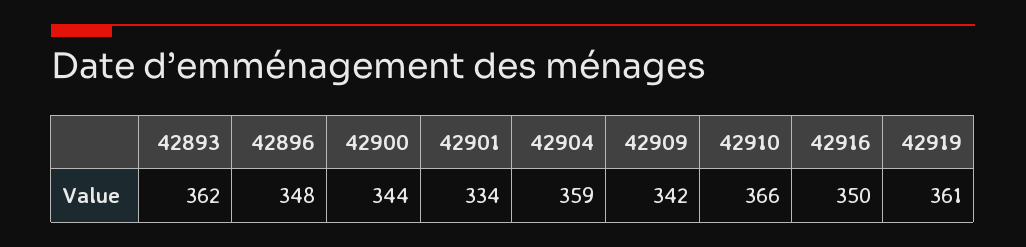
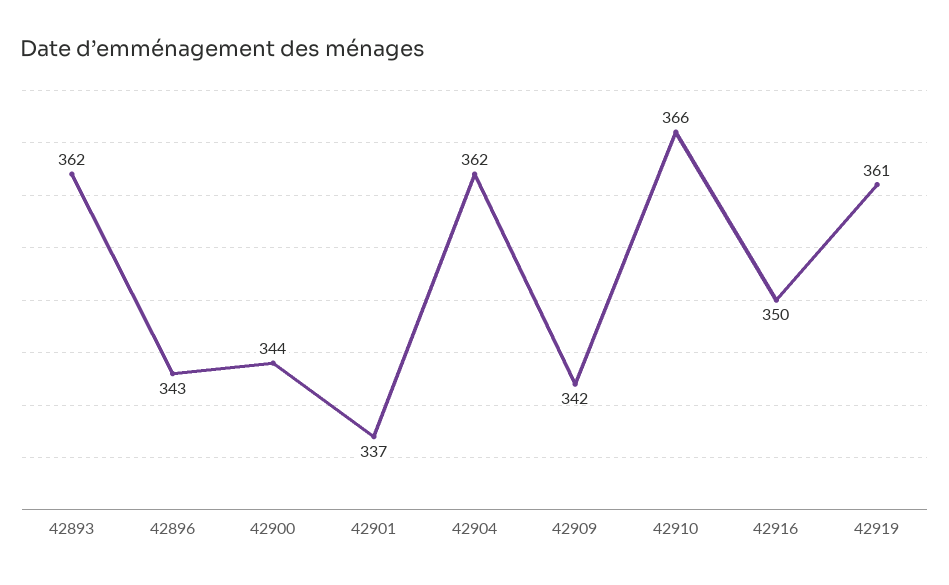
  {
    "42893": 362,
-   "42896": 348,
+   "42896": 343,
    "42900": 344,
-   "42901": 334,
+   "42901": 337,
-   "42904": 359,
+   "42904": 362,
    "42909": 342,
    "42910": 366,
    "42916": 350,
    "42919": 361
  }

